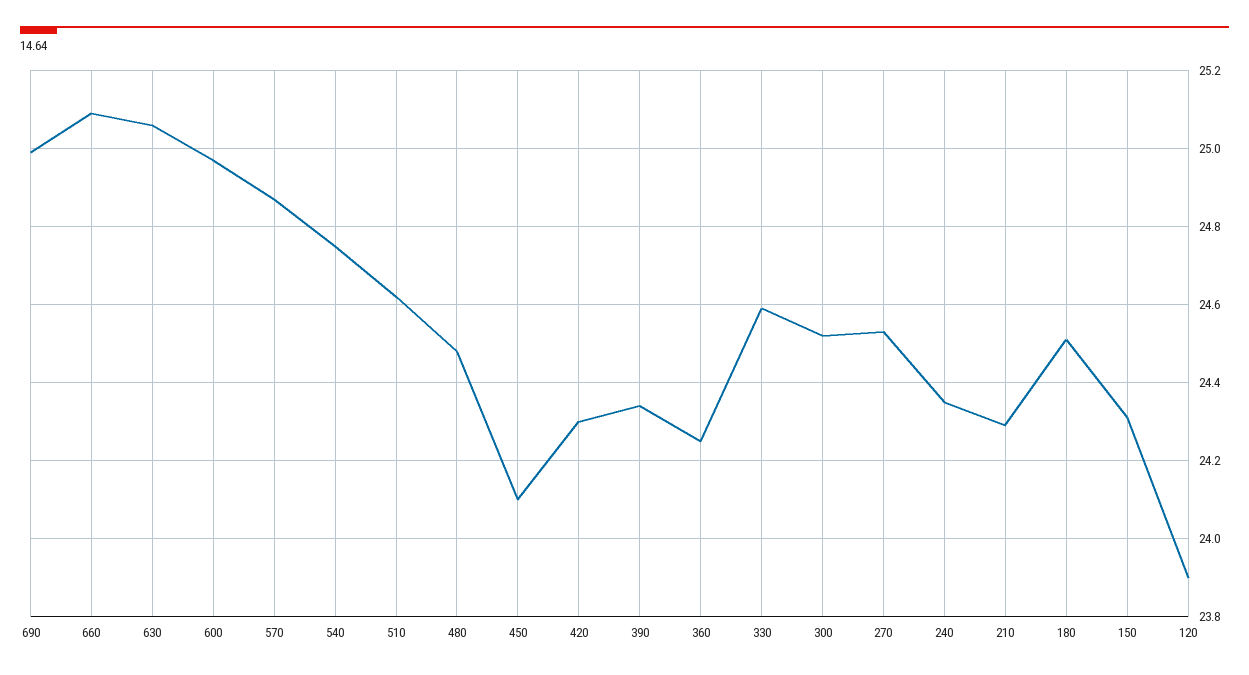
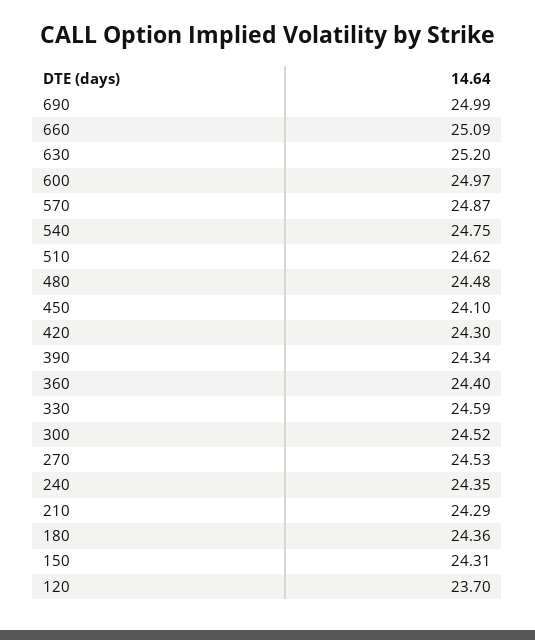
  {
    "690": 24.99,
    "660": 25.09,
-   "630": 25.05,
+   "630": 25.2,
    "600": 24.97,
    "570": 24.87,
    "540": 24.75,
    "510": 24.62,
    "480": 24.48,
    "450": 24.1,
    "420": 24.3,
    "390": 24.34,
-   "360": 24.25,
+   "360": 24.4,
    "330": 24.59,
    "300": 24.52,
    "270": 24.53,
    "240": 24.35,
    "210": 24.29,
-   "180": 24.5,
+   "180": 24.36,
    "150": 24.31,
-   "120": 23.9
+   "120": 23.7
  }

